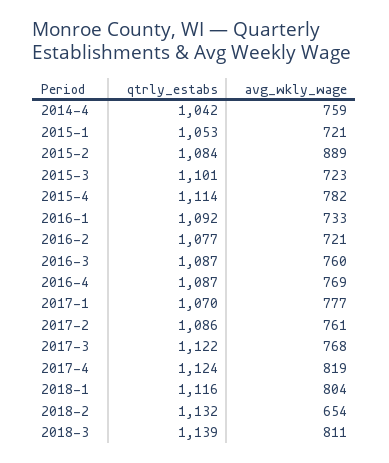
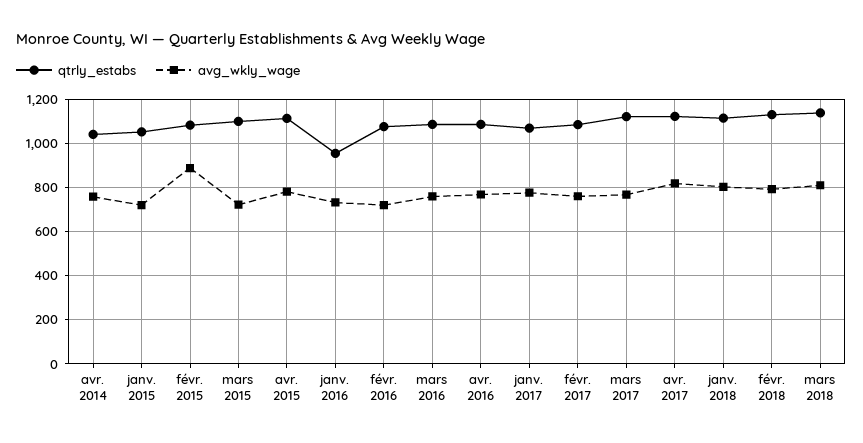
  {
    "qtrly_estabs": {
      "2014-4": 1042,
      "2015-1": 1053,
      "2015-2": 1084,
      "2015-3": 1101,
      "2015-4": 1114,
-     "2016-1": 1092,
+     "2016-1": 950,
      "2016-2": 1077,
      "2016-3": 1087,
      "2016-4": 1087,
      "2017-1": 1070,
      "2017-2": 1086,
      "2017-3": 1122,
      "2017-4": 1124,
      "2018-1": 1116,
      "2018-2": 1132,
      "2018-3": 1139
    },
    "avg_wkly_wage": {
      "2014-4": 759,
      "2015-1": 721,
      "2015-2": 889,
      "2015-3": 723,
      "2015-4": 782,
      "2016-1": 733,
      "2016-2": 721,
      "2016-3": 760,
      "2016-4": 769,
      "2017-1": 777,
      "2017-2": 761,
      "2017-3": 768,
      "2017-4": 819,
      "2018-1": 804,
-     "2018-2": 654,
+     "2018-2": 800,
      "2018-3": 811
    }
  }

